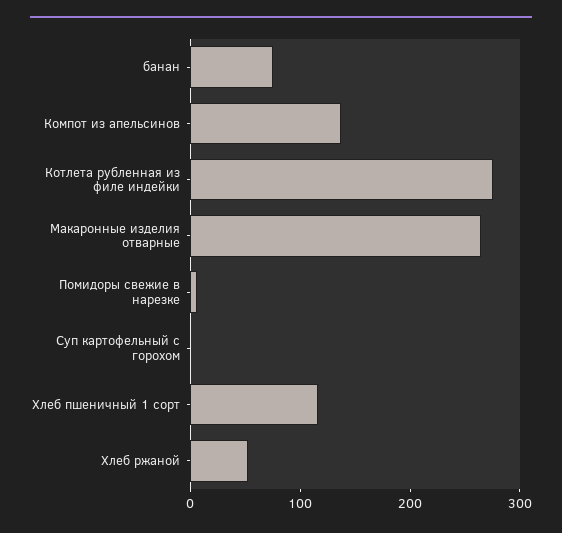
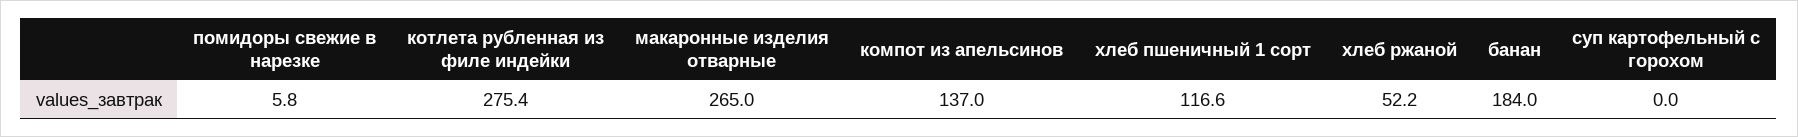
  {
-   "банан": 80,
+   "банан": 184,
    "Компот из апельсинов": 137,
    "Котлета рубленная из филе индейки": 275.4,
    "Макаронные изделия отварные": 265,
    "Помидоры свежие в нарезке": 5.8,
    "Суп картофельный с горохом": 0,
    "Хлеб пшеничный 1 сорт": 116.6,
    "Хлеб ржаной": 52.2
  }

